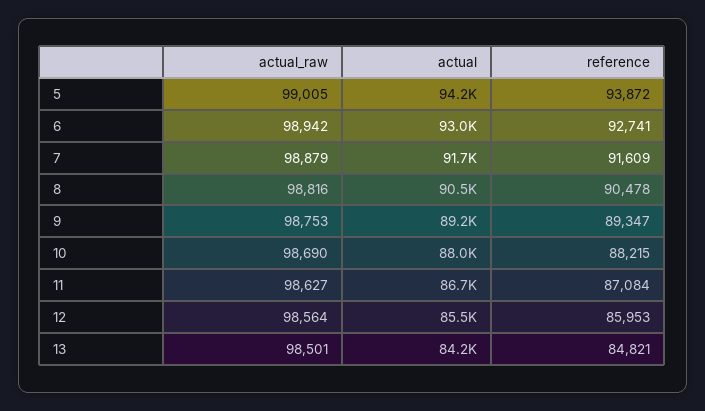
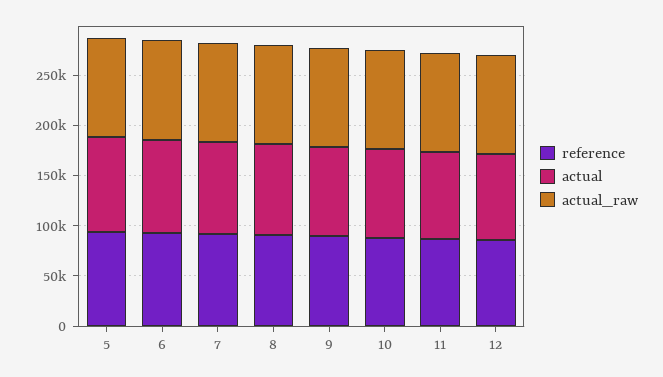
  {
    "actual_raw": {
      "5": 99005,
      "6": 98942,
      "7": 98879,
      "8": 98816,
      "9": 98753,
      "10": 98690,
      "11": 98627,
-     "12": 98564,
+     "12": 98564
-     "13": 98501
    },
    "actual": {
      "5": 94200,
      "6": 93000,
      "7": 91700,
      "8": 90500,
      "9": 89200,
      "10": 88000,
      "11": 86700,
-     "12": 85500,
+     "12": 85500
-     "13": 84200
    },
    "reference": {
      "5": 93872,
      "6": 92741,
      "7": 91609,
      "8": 90478,
      "9": 89347,
      "10": 88215,
      "11": 87084,
-     "12": 85953,
+     "12": 85953
-     "13": 84821
    }
  }

